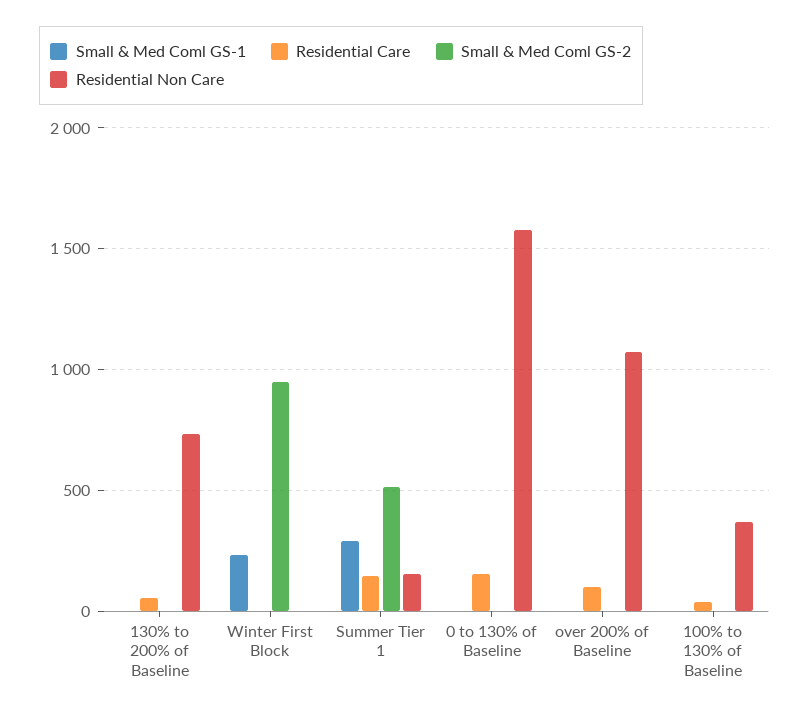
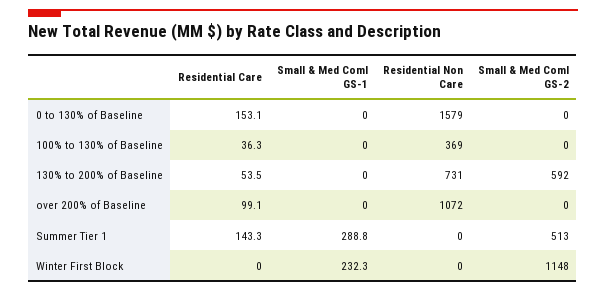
  {
    "Small & Med Coml GS-1": {
      "130% to 200% of Baseline": 0,
      "Winter First Block": 232.3,
      "Summer Tier 1": 288.8,
      "0 to 130% of Baseline": 0,
      "over 200% of Baseline": 0,
      "100% to 130% of Baseline": 0
    },
    "Residential Care": {
      "130% to 200% of Baseline": 53.5,
      "Winter First Block": 0,
      "Summer Tier 1": 143.3,
      "0 to 130% of Baseline": 153.1,
      "over 200% of Baseline": 99.1,
      "100% to 130% of Baseline": 36.3
    },
    "Small & Med Coml GS-2": {
-     "130% to 200% of Baseline": 0,
+     "130% to 200% of Baseline": 592,
-     "Winter First Block": 950,
+     "Winter First Block": 1148,
      "Summer Tier 1": 513,
      "0 to 130% of Baseline": 0,
      "over 200% of Baseline": 0,
      "100% to 130% of Baseline": 0
    },
    "Residential Non Care": {
      "130% to 200% of Baseline": 731,
      "Winter First Block": 0,
-     "Summer Tier 1": 150,
+     "Summer Tier 1": 0,
      "0 to 130% of Baseline": 1579,
      "over 200% of Baseline": 1072,
      "100% to 130% of Baseline": 369
    }
  }

